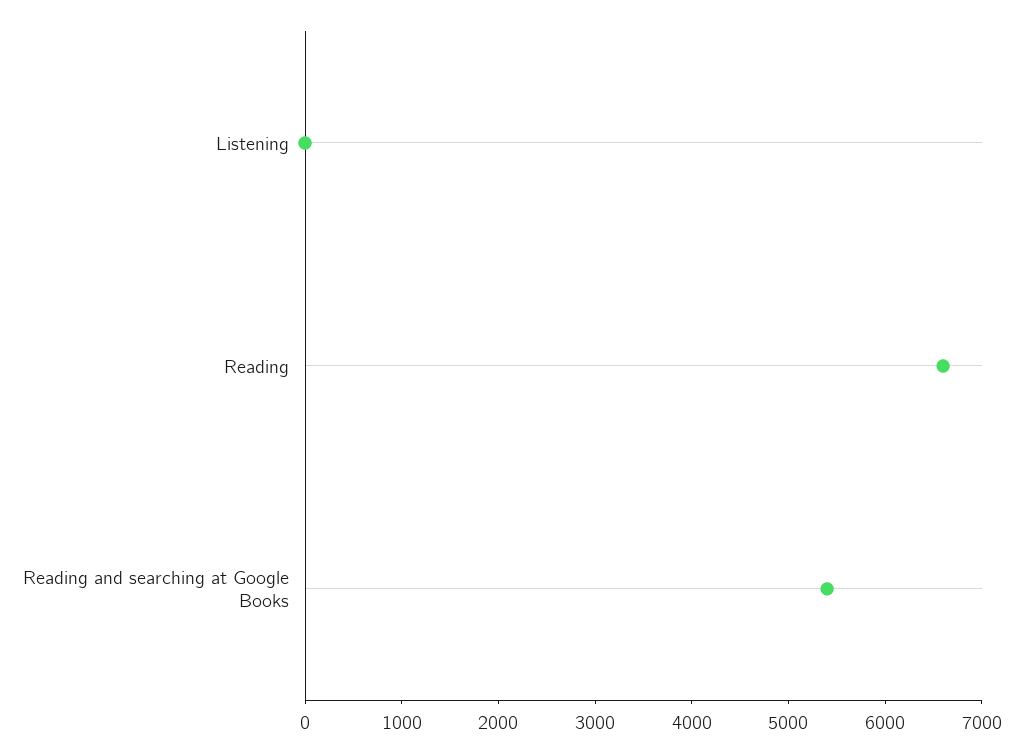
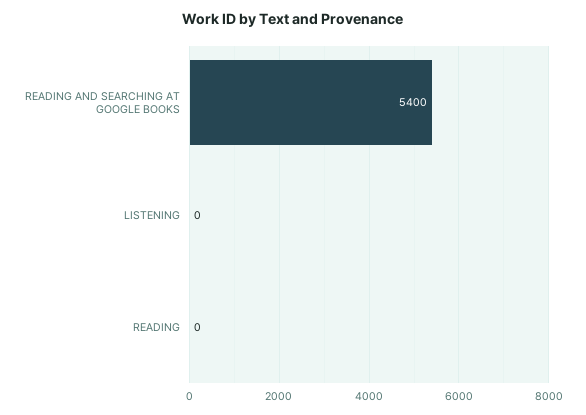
  {
    "Listening": 0,
-   "Reading": 6600,
+   "Reading": 0,
    "Reading and searching at Google Books": 5400
  }

